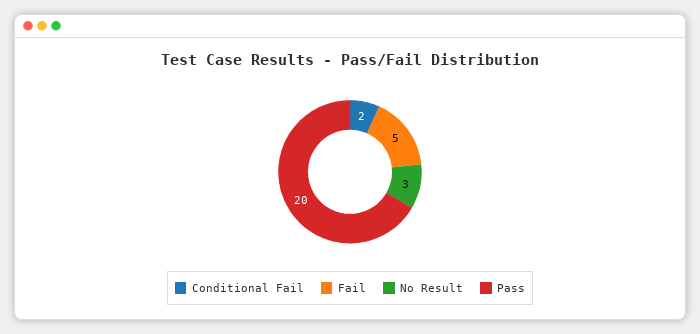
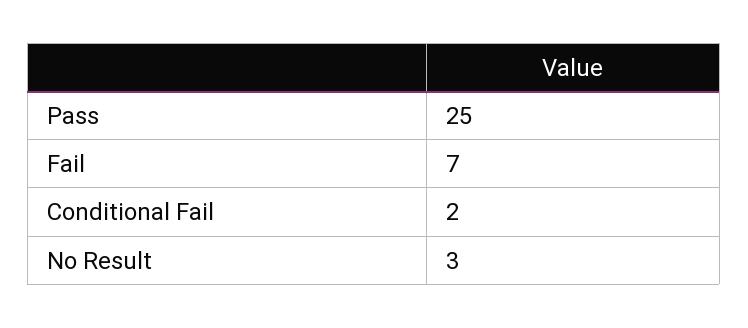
  {
    "Conditional Fail": 2,
-   "Fail": 5,
+   "Fail": 7,
    "No Result": 3,
-   "Pass": 20
+   "Pass": 25
  }

